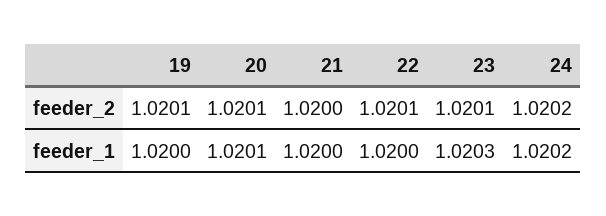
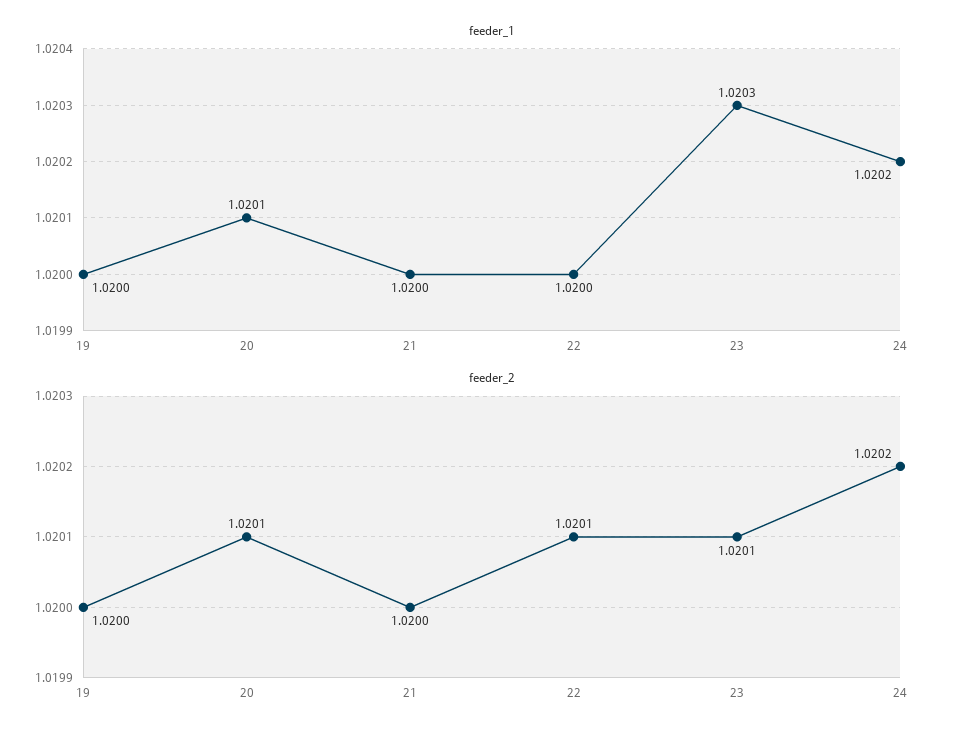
  {
    "feeder_2": {
-     "19": 1.0201,
+     "19": 1.02,
      "20": 1.0201,
      "21": 1.02,
      "22": 1.0201,
      "23": 1.0201,
      "24": 1.0202
    },
    "feeder_1": {
      "19": 1.02,
      "20": 1.0201,
      "21": 1.02,
      "22": 1.02,
      "23": 1.0203,
      "24": 1.0202
    }
  }

